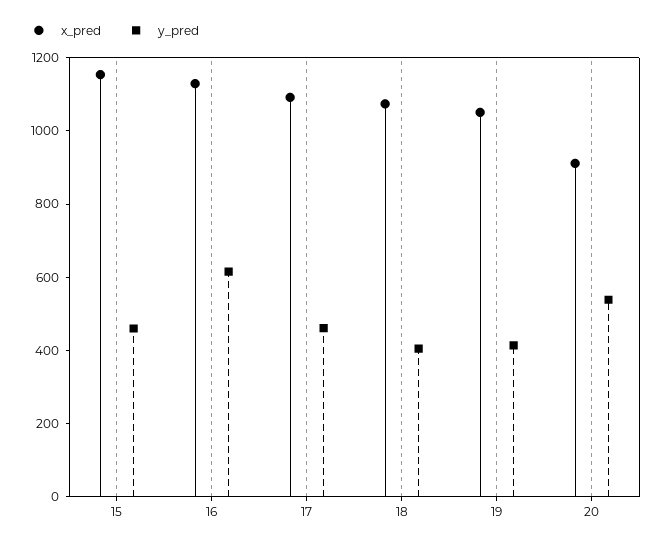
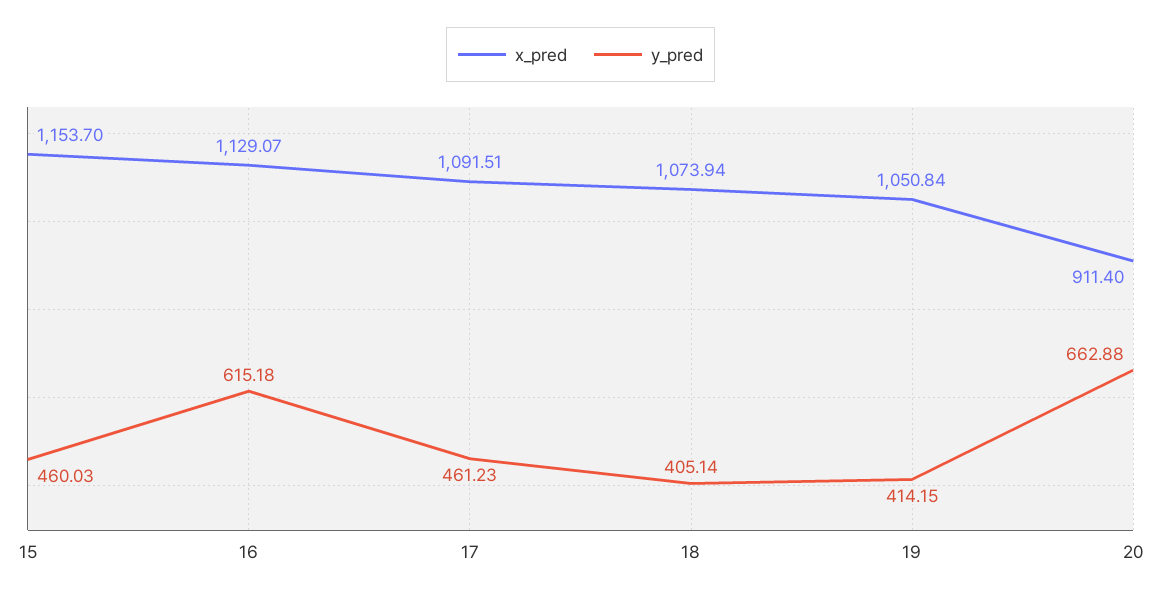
  {
    "x_pred": {
      "15": 1153.7,
      "16": 1129.07,
      "17": 1091.51,
      "18": 1073.94,
      "19": 1050.84,
      "20": 911.4
    },
    "y_pred": {
      "15": 460.03,
      "16": 615.18,
      "17": 461.23,
      "18": 405.14,
      "19": 414.15,
-     "20": 550
+     "20": 662.88
    }
  }

